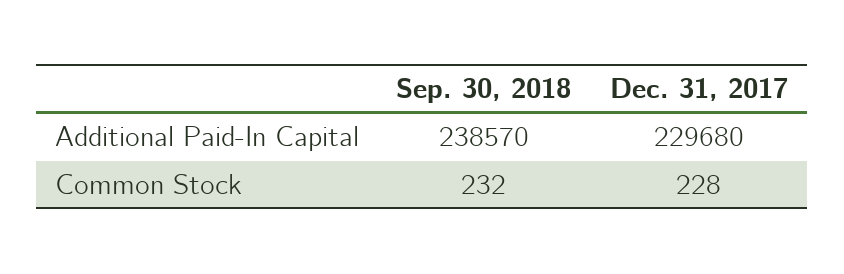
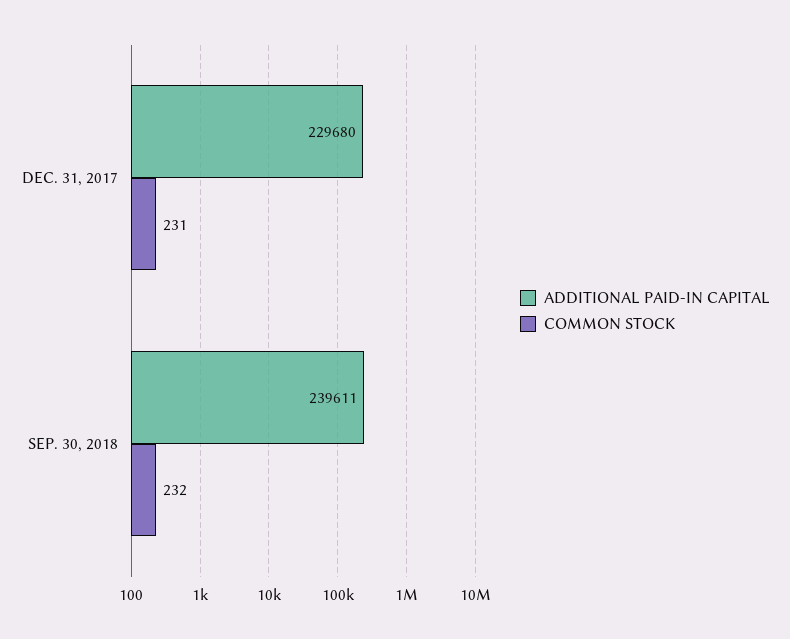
  {
    "Additional Paid-In Capital": {
-     "Sep. 30, 2018": 238570,
+     "Sep. 30, 2018": 239611,
      "Dec. 31, 2017": 229680
    },
    "Common Stock": {
      "Sep. 30, 2018": 232,
-     "Dec. 31, 2017": 228
+     "Dec. 31, 2017": 231
    }
  }

